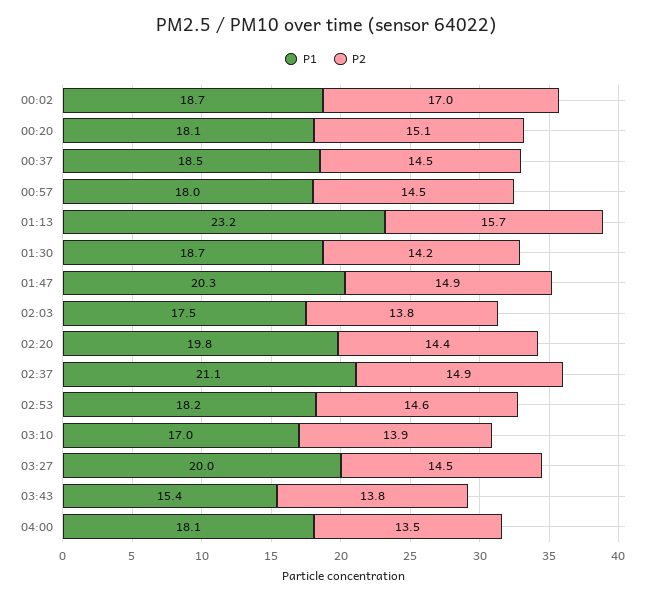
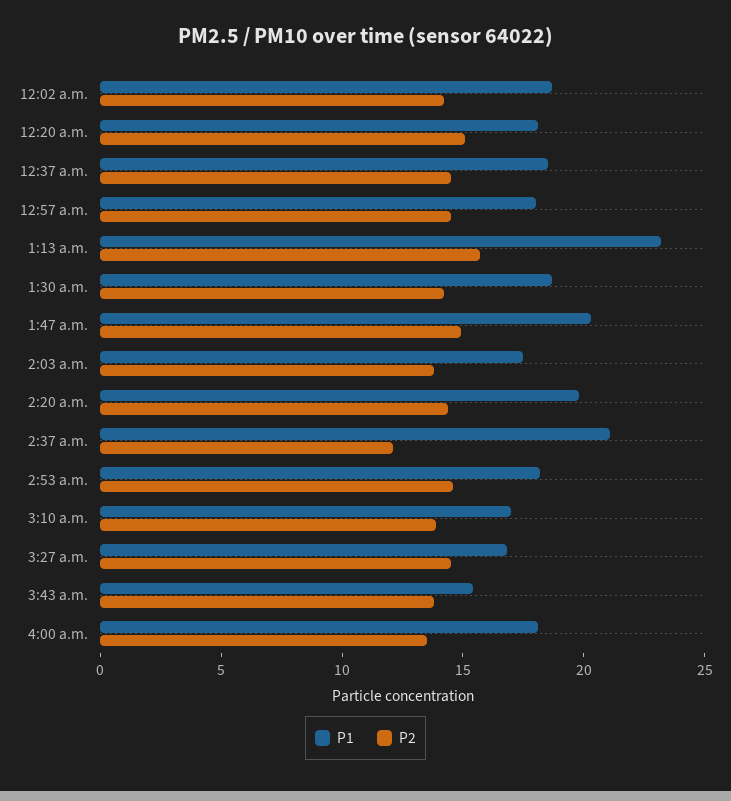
  {
    "P1": {
      "00:02": 18.7,
      "00:20": 18.1,
      "00:37": 18.5,
      "00:57": 18,
      "01:13": 23.2,
      "01:30": 18.7,
      "01:47": 20.3,
      "02:03": 17.5,
      "02:20": 19.8,
      "02:37": 21.1,
      "02:53": 18.2,
      "03:10": 17,
-     "03:27": 20,
+     "03:27": 17,
      "03:43": 15.4,
      "04:00": 18.1
    },
    "P2": {
-     "00:02": 17,
+     "00:02": 14,
      "00:20": 15.1,
      "00:37": 14.5,
      "00:57": 14.5,
      "01:13": 15.7,
      "01:30": 14.2,
      "01:47": 14.9,
      "02:03": 13.8,
      "02:20": 14.4,
-     "02:37": 14.9,
+     "02:37": 12,
      "02:53": 14.6,
      "03:10": 13.9,
      "03:27": 14.5,
      "03:43": 13.8,
      "04:00": 13.5
    }
  }

